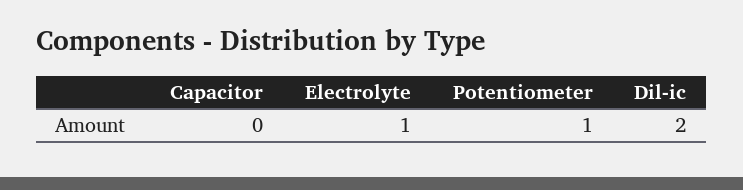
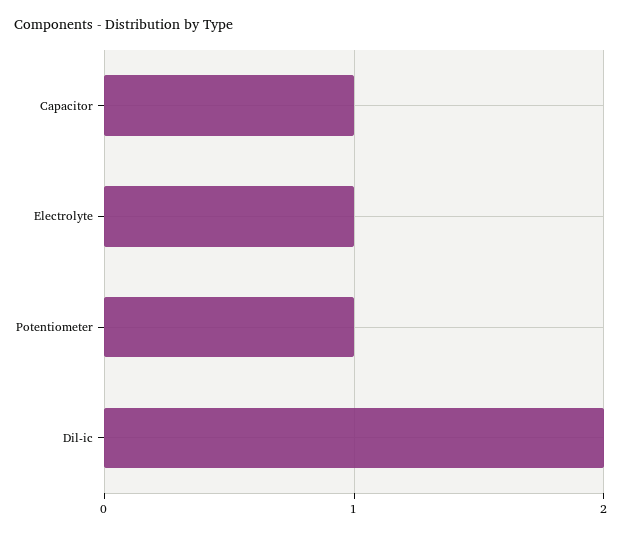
  {
-   "Capacitor": 0,
+   "Capacitor": 1,
    "Electrolyte": 1,
    "Potentiometer": 1,
    "Dil-ic": 2
  }

